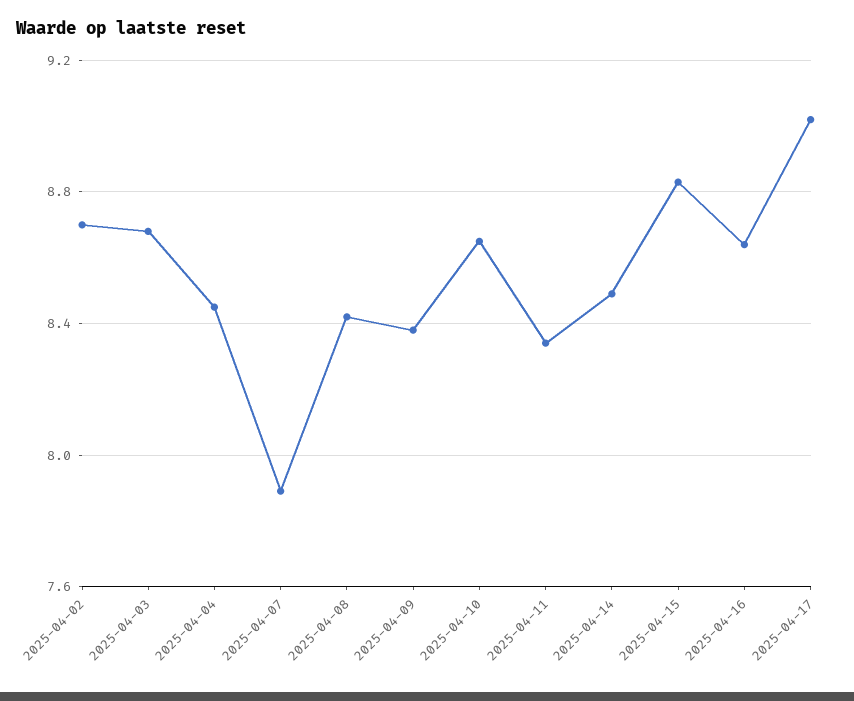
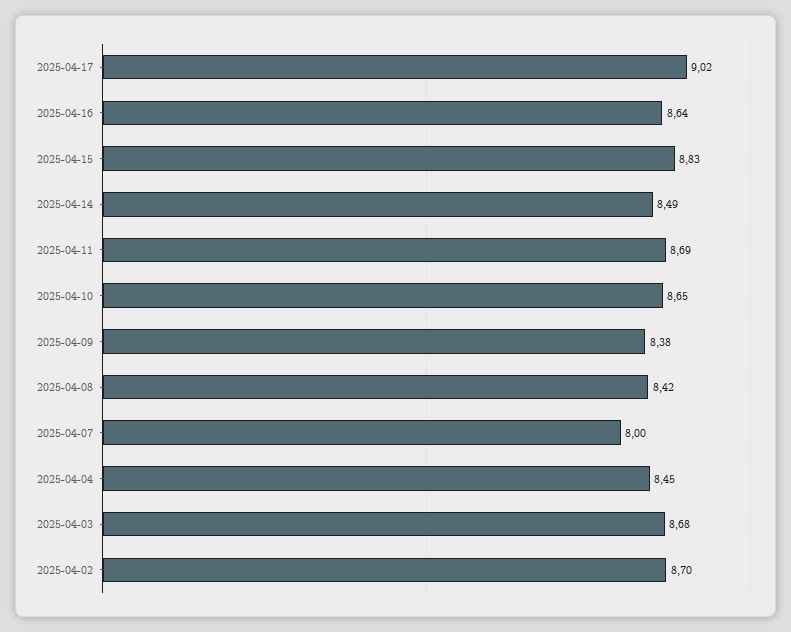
  {
    "2025-04-02": 8.7,
    "2025-04-03": 8.68,
    "2025-04-04": 8.45,
-   "2025-04-07": 7.9,
+   "2025-04-07": 8,
    "2025-04-08": 8.42,
    "2025-04-09": 8.38,
    "2025-04-10": 8.65,
-   "2025-04-11": 8.35,
+   "2025-04-11": 8.69,
    "2025-04-14": 8.49,
    "2025-04-15": 8.83,
    "2025-04-16": 8.64,
    "2025-04-17": 9.02
  }

